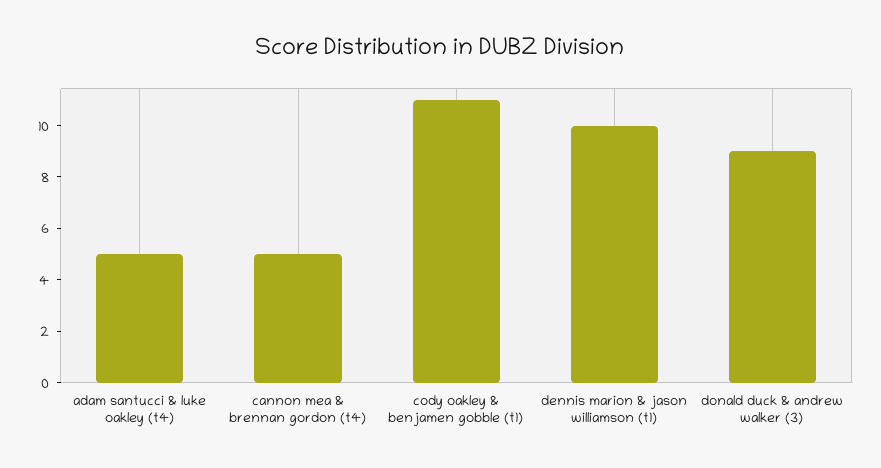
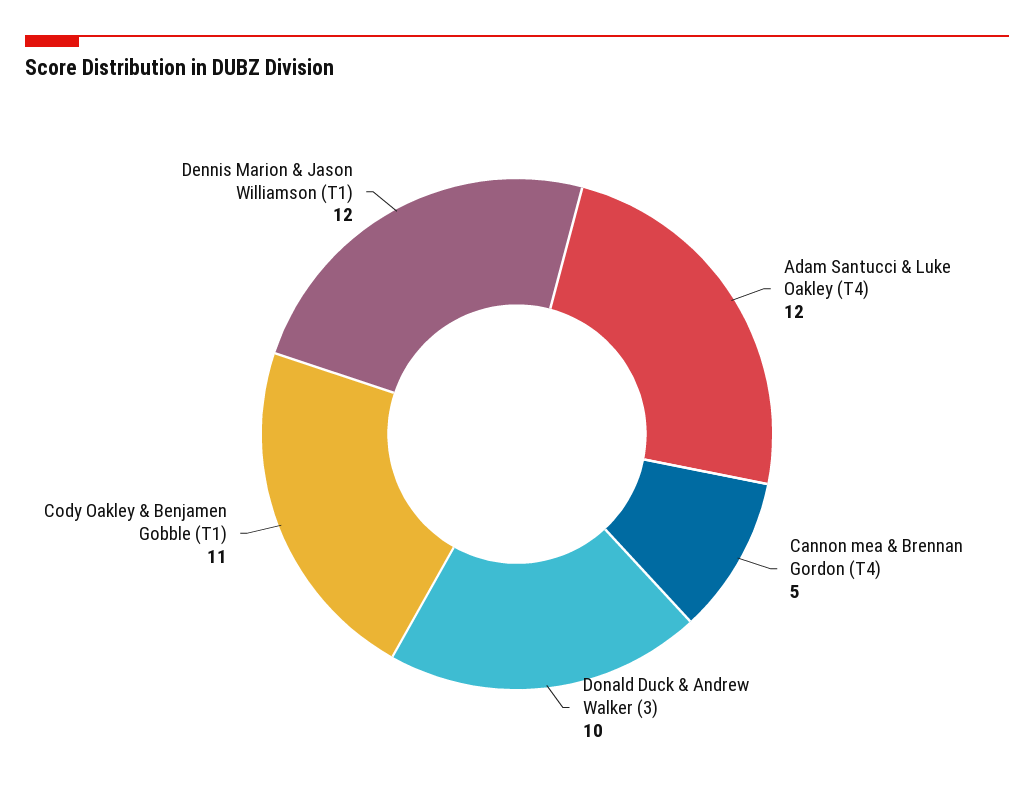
  {
-   "adam santucci & luke oakley (t4)": 5,
+   "adam santucci & luke oakley (t4)": 12,
    "cannon mea & brennan gordon (t4)": 5,
    "cody oakley & benjamen gobble (t1)": 11,
-   "dennis marion & jason williamson (t1)": 10,
+   "dennis marion & jason williamson (t1)": 12,
-   "donald duck & andrew walker (3)": 9
+   "donald duck & andrew walker (3)": 10
  }

